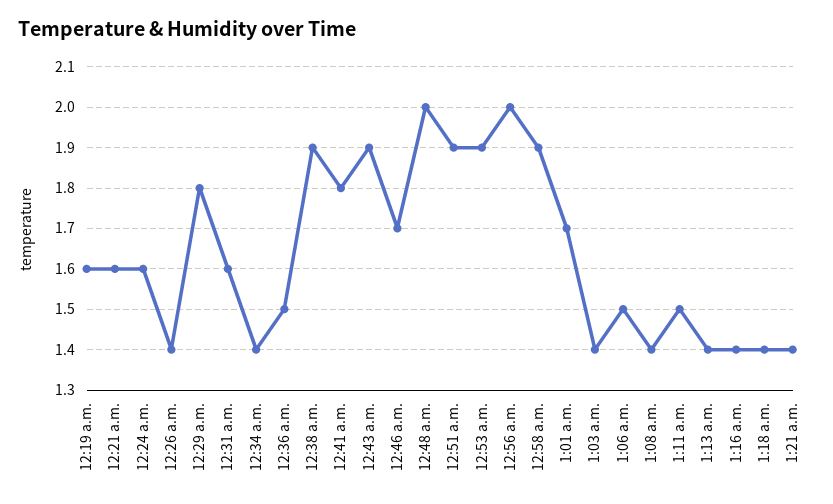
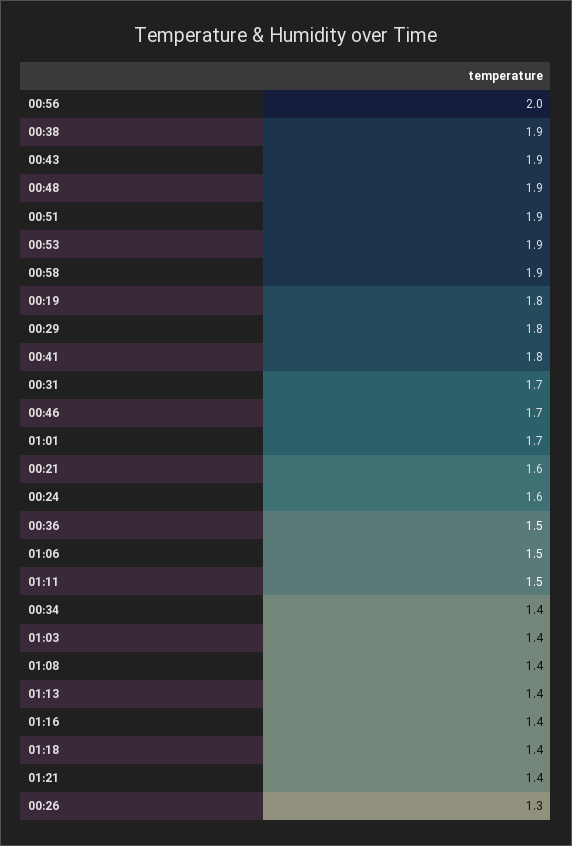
  {
-   "12:19 a.m.": 1.6,
+   "12:19 a.m.": 1.8,
    "12:21 a.m.": 1.6,
    "12:24 a.m.": 1.6,
-   "12:26 a.m.": 1.4,
+   "12:26 a.m.": 1.3,
    "12:29 a.m.": 1.8,
-   "12:31 a.m.": 1.6,
+   "12:31 a.m.": 1.7,
    "12:34 a.m.": 1.4,
    "12:36 a.m.": 1.5,
    "12:38 a.m.": 1.9,
    "12:41 a.m.": 1.8,
    "12:43 a.m.": 1.9,
    "12:46 a.m.": 1.7,
-   "12:48 a.m.": 2,
+   "12:48 a.m.": 1.9,
    "12:51 a.m.": 1.9,
    "12:53 a.m.": 1.9,
    "12:56 a.m.": 2,
    "12:58 a.m.": 1.9,
    "1:01 a.m.": 1.7,
    "1:03 a.m.": 1.4,
    "1:06 a.m.": 1.5,
    "1:08 a.m.": 1.4,
    "1:11 a.m.": 1.5,
    "1:13 a.m.": 1.4,
    "1:16 a.m.": 1.4,
    "1:18 a.m.": 1.4,
    "1:21 a.m.": 1.4
  }

